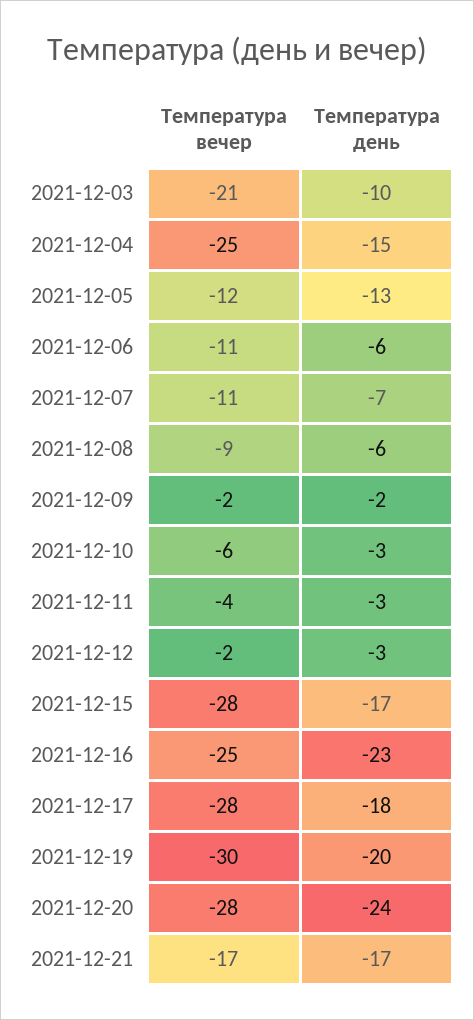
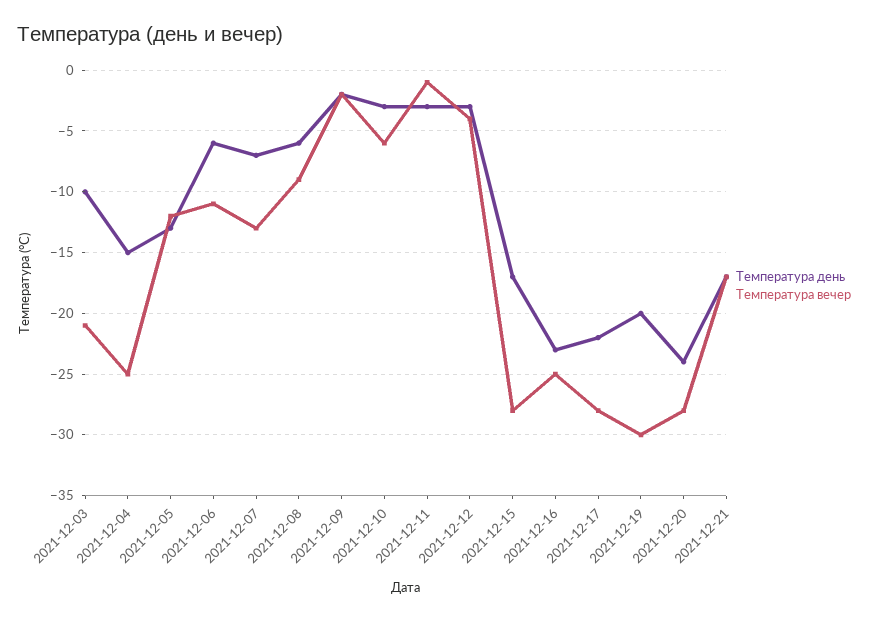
  {
    "Температура вечер": {
      "2021-12-03": -21,
      "2021-12-04": -25,
      "2021-12-05": -12,
      "2021-12-06": -11,
-     "2021-12-07": -11,
+     "2021-12-07": -13,
      "2021-12-08": -9,
      "2021-12-09": -2,
      "2021-12-10": -6,
-     "2021-12-11": -4,
+     "2021-12-11": -1,
-     "2021-12-12": -2,
+     "2021-12-12": -4,
      "2021-12-15": -28,
      "2021-12-16": -25,
      "2021-12-17": -28,
      "2021-12-19": -30,
      "2021-12-20": -28,
      "2021-12-21": -17
    },
    "Температура день": {
      "2021-12-03": -10,
      "2021-12-04": -15,
      "2021-12-05": -13,
      "2021-12-06": -6,
      "2021-12-07": -7,
      "2021-12-08": -6,
      "2021-12-09": -2,
      "2021-12-10": -3,
      "2021-12-11": -3,
      "2021-12-12": -3,
      "2021-12-15": -17,
      "2021-12-16": -23,
-     "2021-12-17": -18,
+     "2021-12-17": -22,
      "2021-12-19": -20,
      "2021-12-20": -24,
      "2021-12-21": -17
    }
  }

